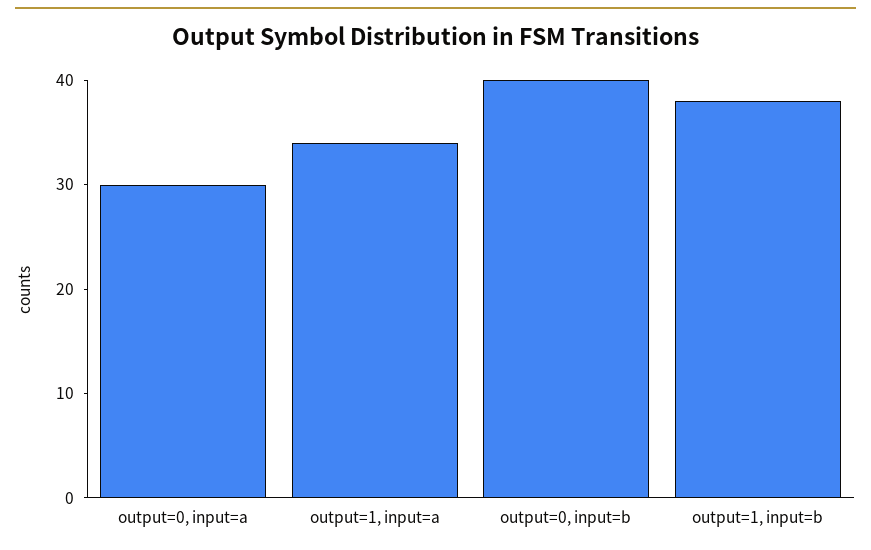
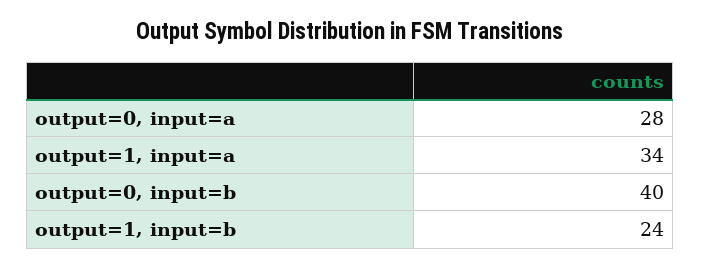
  {
-   "output=0, input=a": 30,
+   "output=0, input=a": 28,
    "output=1, input=a": 34,
    "output=0, input=b": 40,
-   "output=1, input=b": 38
+   "output=1, input=b": 24
  }

